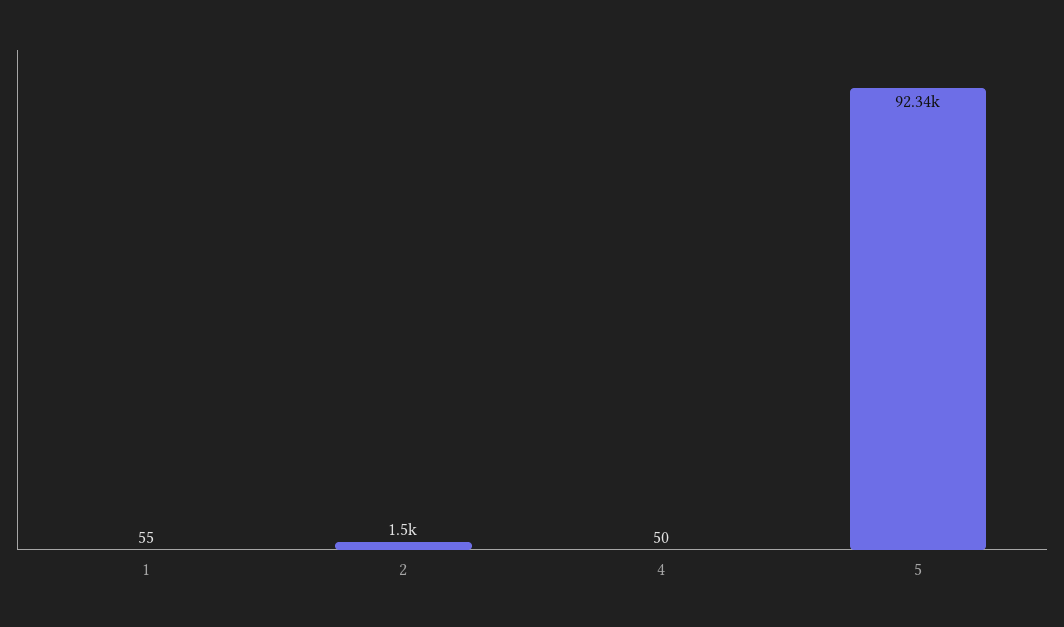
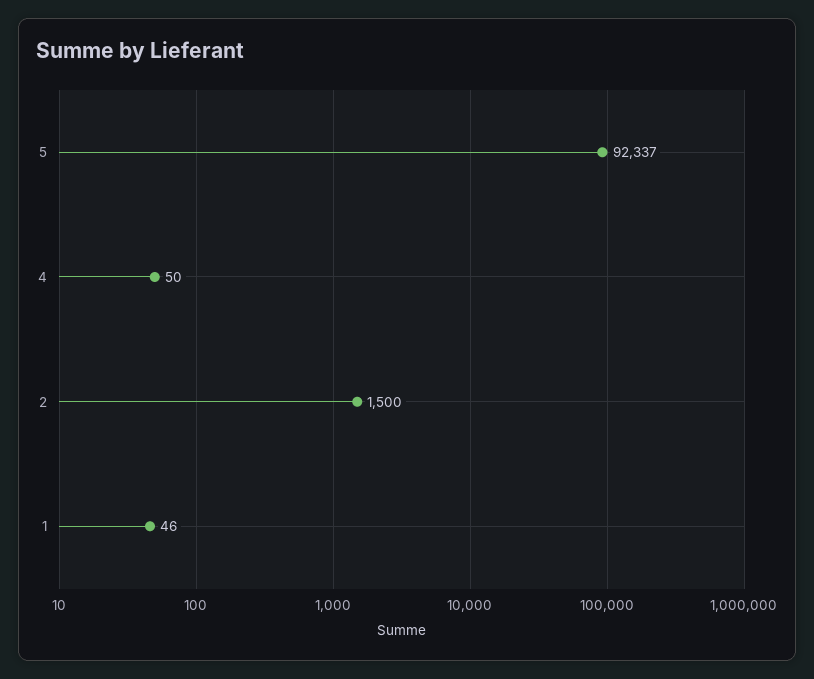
  {
-   "1": 55,
+   "1": 46,
    "2": 1500,
    "4": 50,
    "5": 92337
  }

